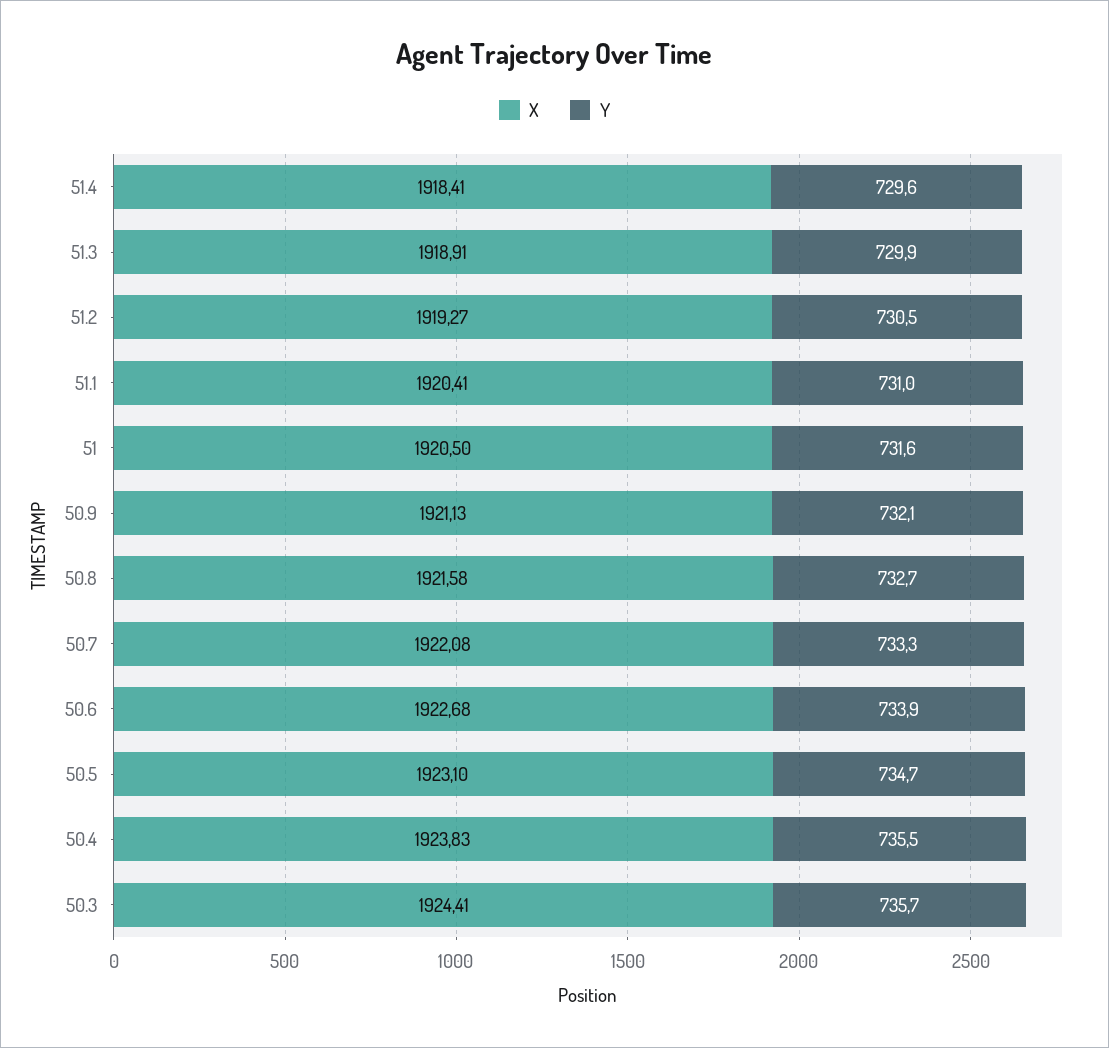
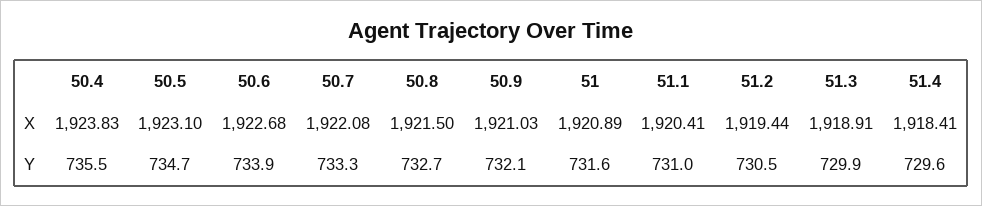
  {
    "X": {
      "51.4": 1918.41,
      "51.3": 1918.91,
-     "51.2": 1919.27,
+     "51.2": 1919.44,
      "51.1": 1920.41,
-     "51": 1920.5,
+     "51": 1920.89,
-     "50.9": 1921.13,
+     "50.9": 1921.03,
-     "50.8": 1921.58,
+     "50.8": 1921.5,
      "50.7": 1922.08,
      "50.6": 1922.68,
      "50.5": 1923.1,
-     "50.4": 1923.83,
+     "50.4": 1923.83
-     "50.3": 1924.41
    },
    "Y": {
      "51.4": 729.6,
      "51.3": 729.9,
      "51.2": 730.5,
      "51.1": 731,
      "51": 731.6,
      "50.9": 732.1,
      "50.8": 732.7,
      "50.7": 733.3,
      "50.6": 733.9,
      "50.5": 734.7,
-     "50.4": 735.5,
+     "50.4": 735.5
-     "50.3": 735.7
    }
  }

